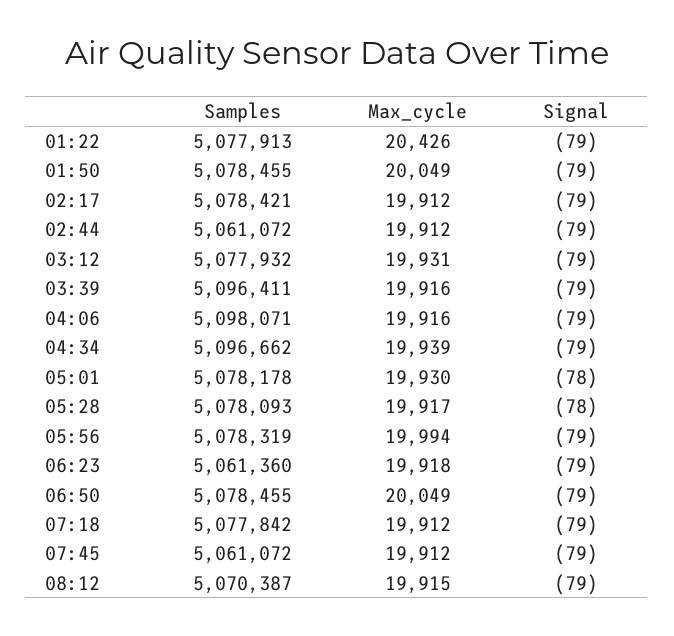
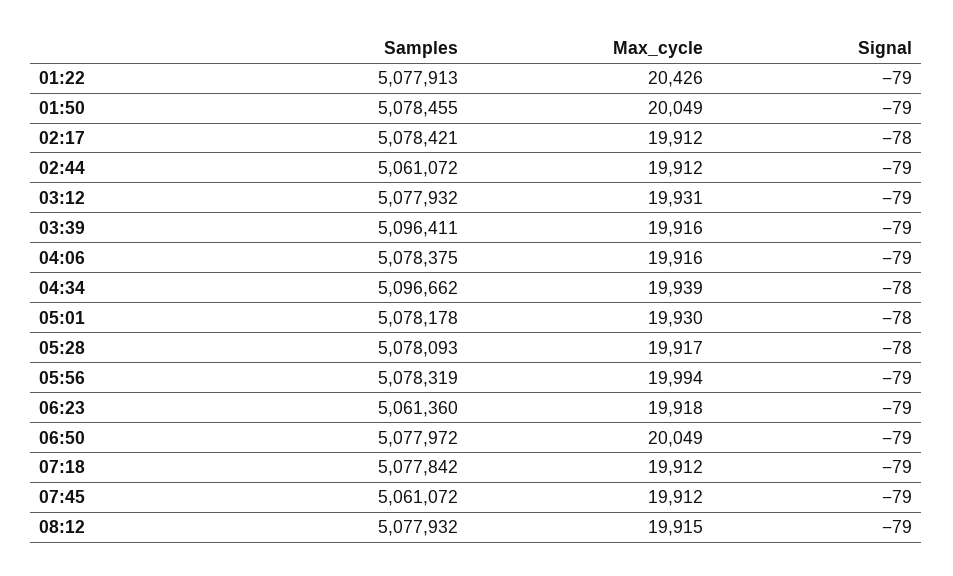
  {
    "Samples": {
      "01:22": 5077913,
      "01:50": 5078455,
      "02:17": 5078421,
      "02:44": 5061072,
      "03:12": 5077932,
      "03:39": 5096411,
-     "04:06": 5098071,
+     "04:06": 5078375,
      "04:34": 5096662,
      "05:01": 5078178,
      "05:28": 5078093,
      "05:56": 5078319,
      "06:23": 5061360,
-     "06:50": 5078455,
+     "06:50": 5077972,
      "07:18": 5077842,
      "07:45": 5061072,
-     "08:12": 5070387
+     "08:12": 5077932
    },
    "Max_cycle": {
      "01:22": 20426,
      "01:50": 20049,
      "02:17": 19912,
      "02:44": 19912,
      "03:12": 19931,
      "03:39": 19916,
      "04:06": 19916,
      "04:34": 19939,
      "05:01": 19930,
      "05:28": 19917,
      "05:56": 19994,
      "06:23": 19918,
      "06:50": 20049,
      "07:18": 19912,
      "07:45": 19912,
      "08:12": 19915
    },
    "Signal": {
      "01:22": -79,
      "01:50": -79,
-     "02:17": -79,
+     "02:17": -78,
      "02:44": -79,
      "03:12": -79,
      "03:39": -79,
      "04:06": -79,
-     "04:34": -79,
+     "04:34": -78,
      "05:01": -78,
      "05:28": -78,
      "05:56": -79,
      "06:23": -79,
      "06:50": -79,
      "07:18": -79,
      "07:45": -79,
      "08:12": -79
    }
  }

